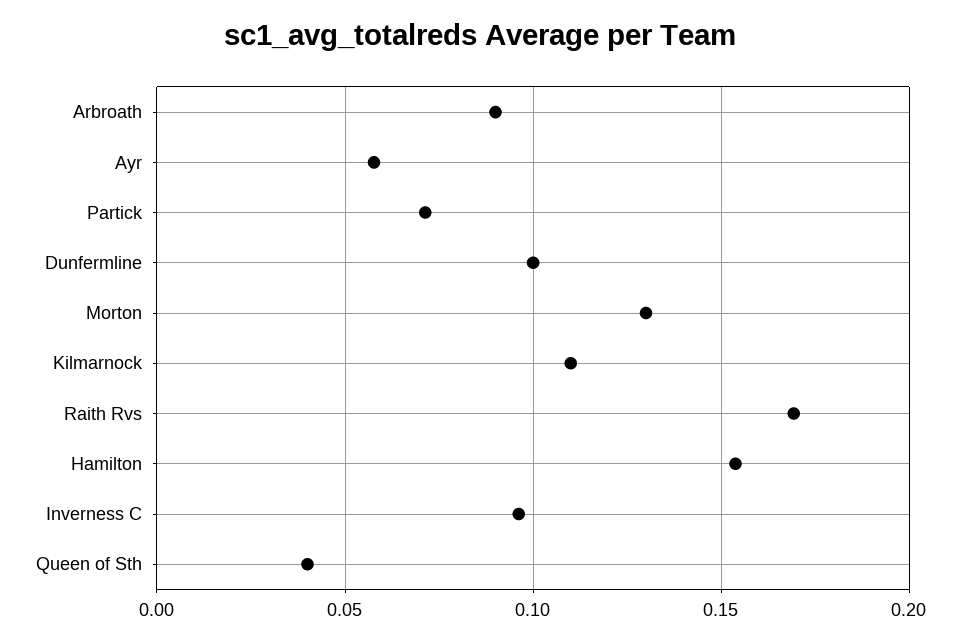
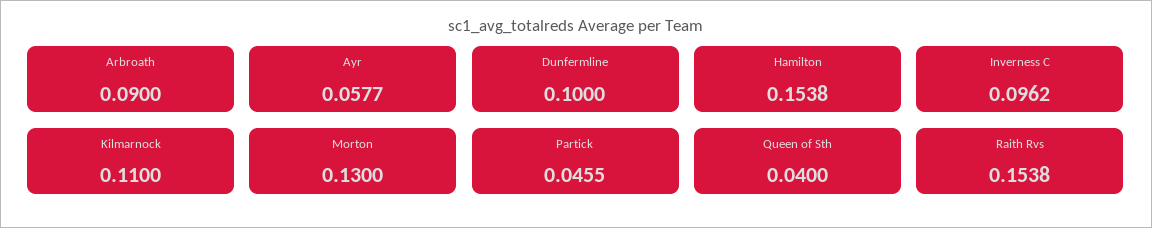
  {
    "Arbroath": 0.09,
    "Ayr": 0.0577,
-   "Partick": 0.07,
+   "Partick": 0.0455,
    "Dunfermline": 0.1,
    "Morton": 0.13,
    "Kilmarnock": 0.11,
-   "Raith Rvs": 0.17,
+   "Raith Rvs": 0.1538,
    "Hamilton": 0.1538,
    "Inverness C": 0.0962,
    "Queen of Sth": 0.04
  }

